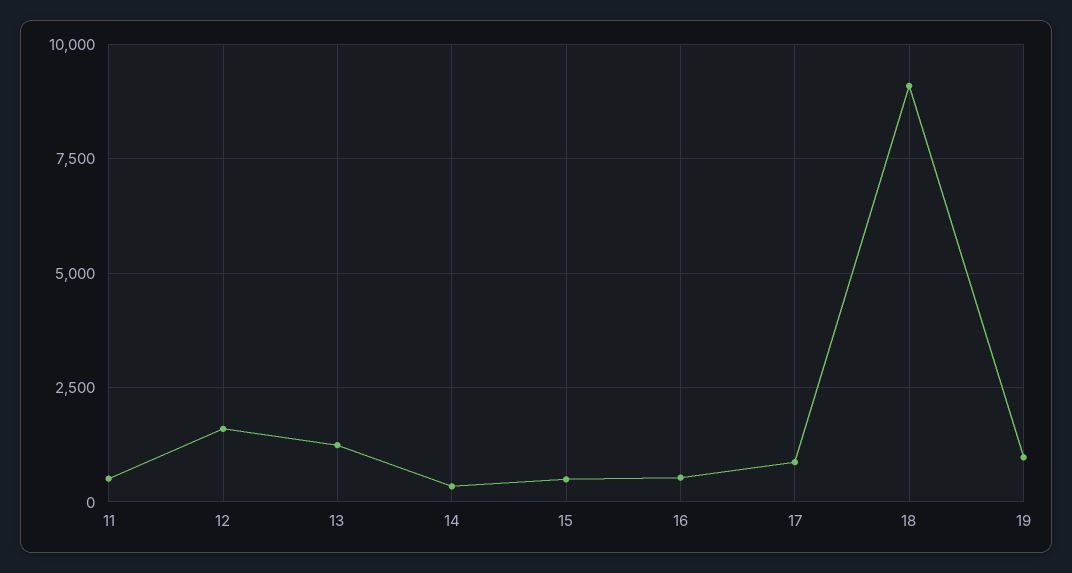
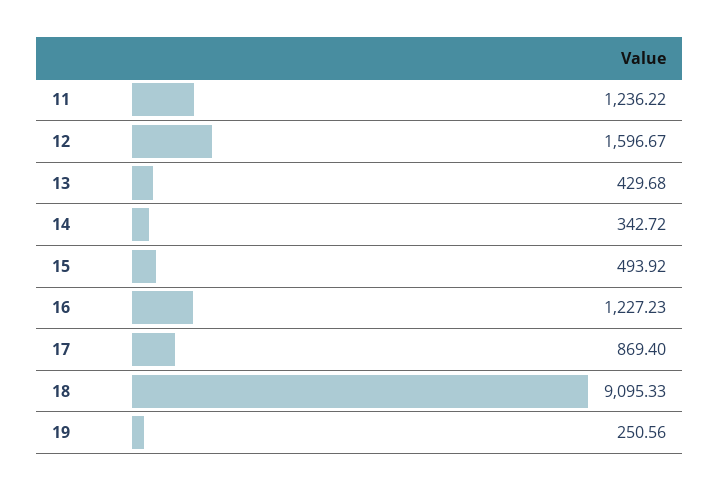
  {
-   "11": 500,
+   "11": 1236.22,
    "12": 1596.67,
-   "13": 1250,
+   "13": 429.68,
    "14": 342.72,
    "15": 493.92,
-   "16": 500,
+   "16": 1227.23,
    "17": 869.4,
    "18": 9095.33,
-   "19": 1000
+   "19": 250.56
  }

